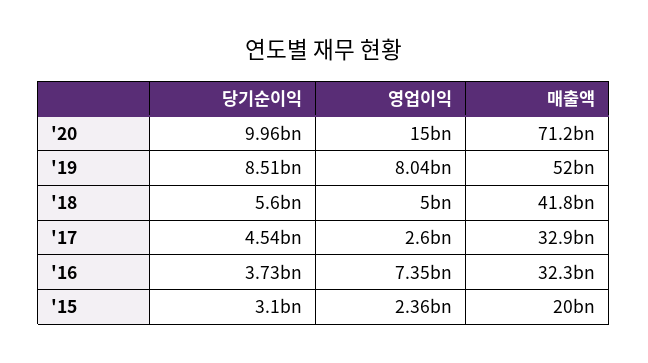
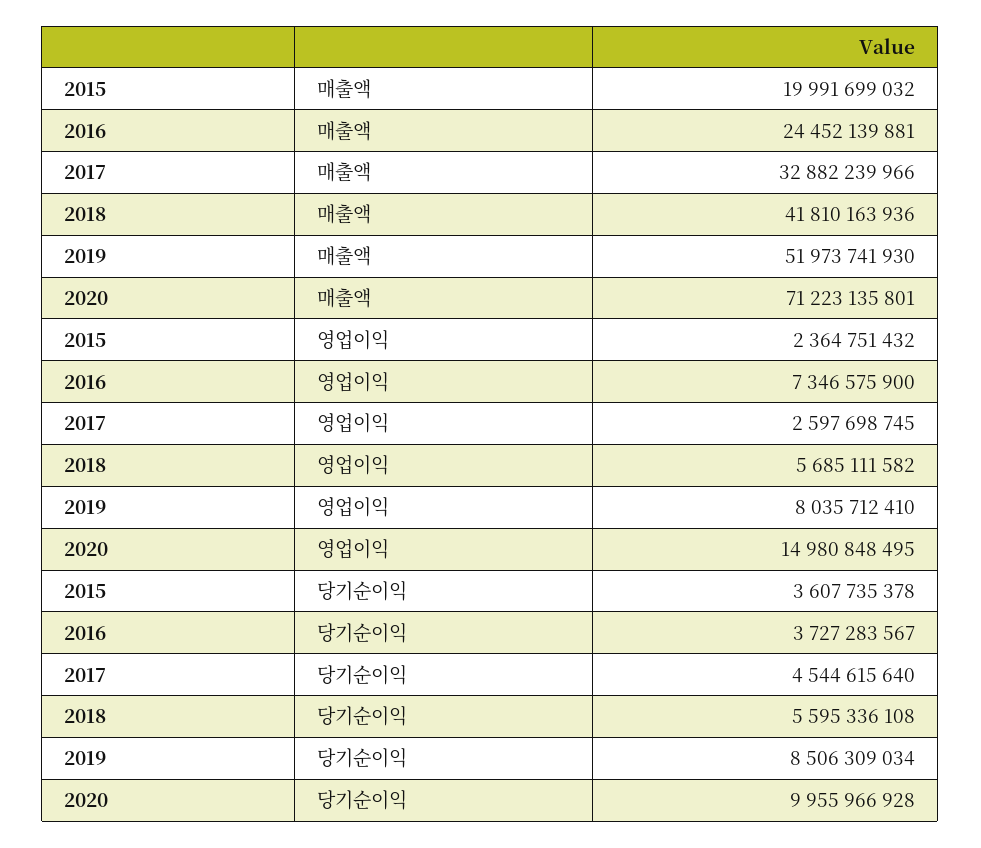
  {
    "당기순이익": {
      "'20": 9955966928,
      "'19": 8506309034,
      "'18": 5595336108,
      "'17": 4544615640,
      "'16": 3727283567,
-     "'15": 3100000000
+     "'15": 3607735378
    },
    "영업이익": {
      "'20": 14980848495,
      "'19": 8035712410,
-     "'18": 5000000000,
+     "'18": 5685111582,
      "'17": 2597698745,
      "'16": 7346575900,
      "'15": 2364751432
    },
    "매출액": {
      "'20": 71223135801,
      "'19": 51973741930,
      "'18": 41810163936,
      "'17": 32882239966,
-     "'16": 32300000000,
+     "'16": 24452139881,
      "'15": 19991699032
    }
  }

